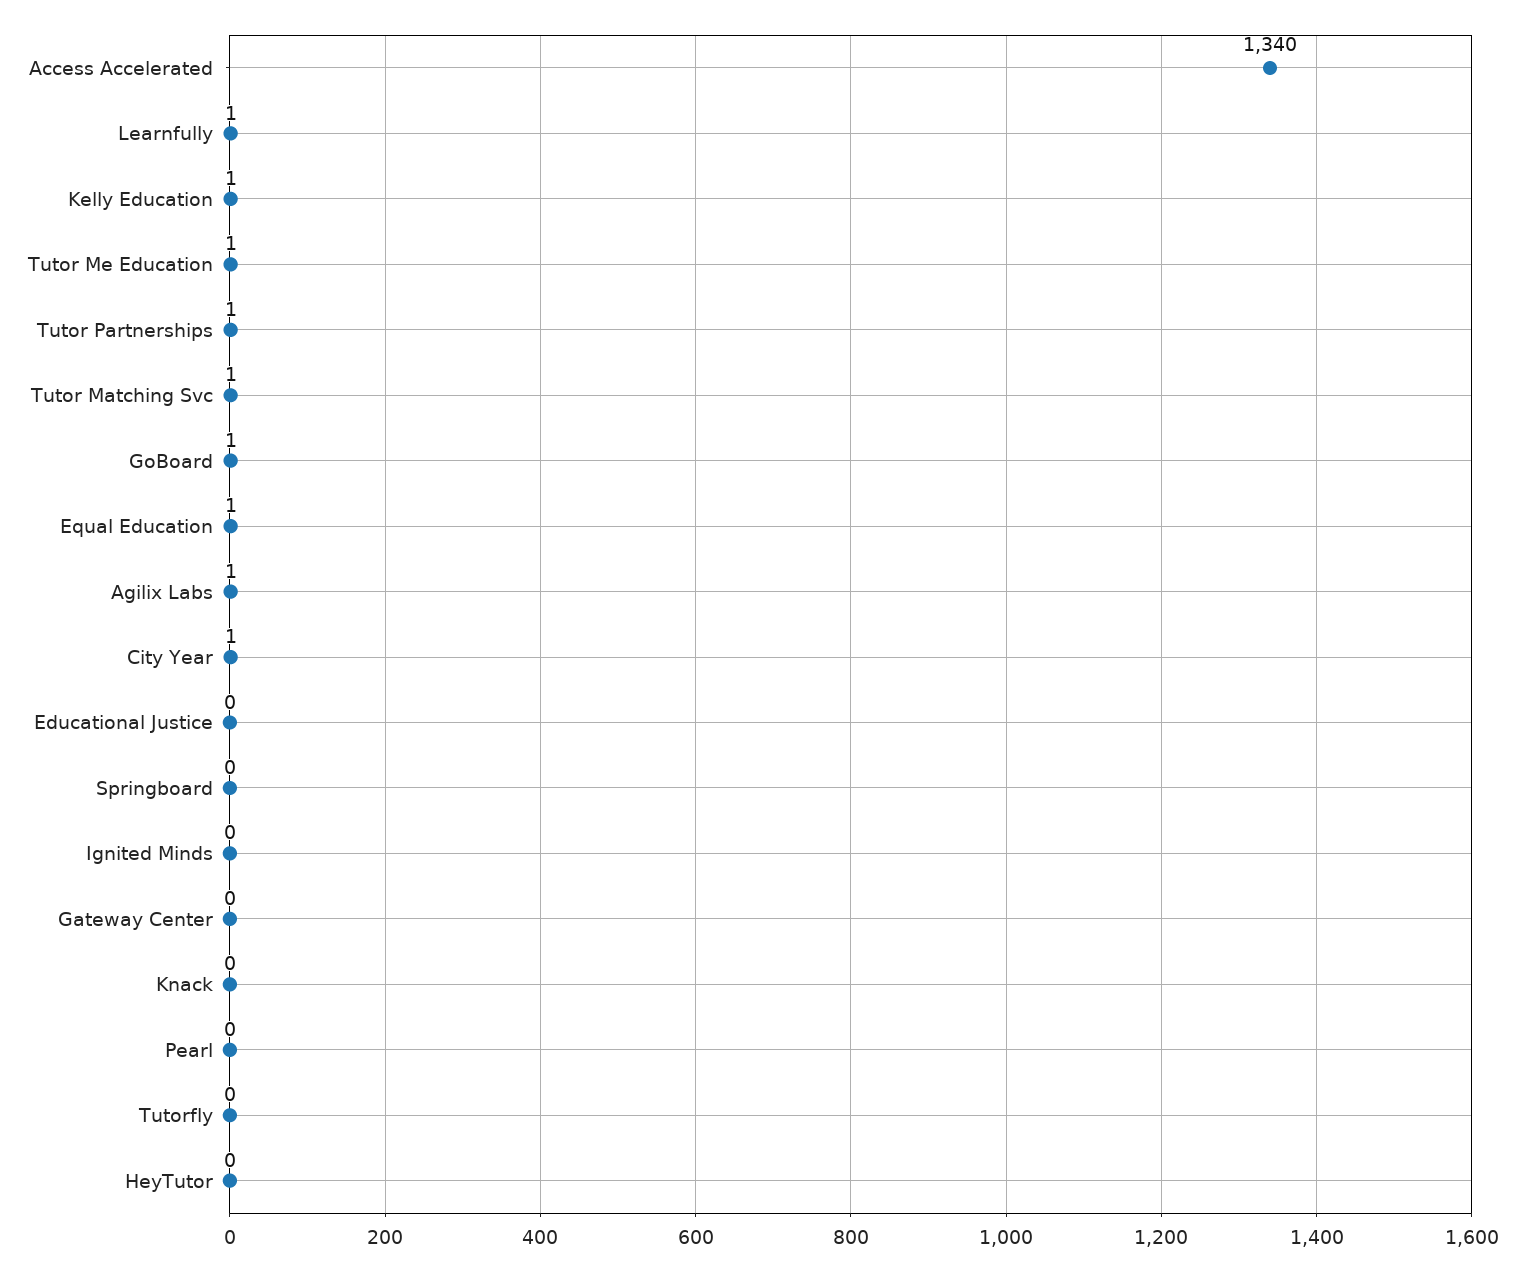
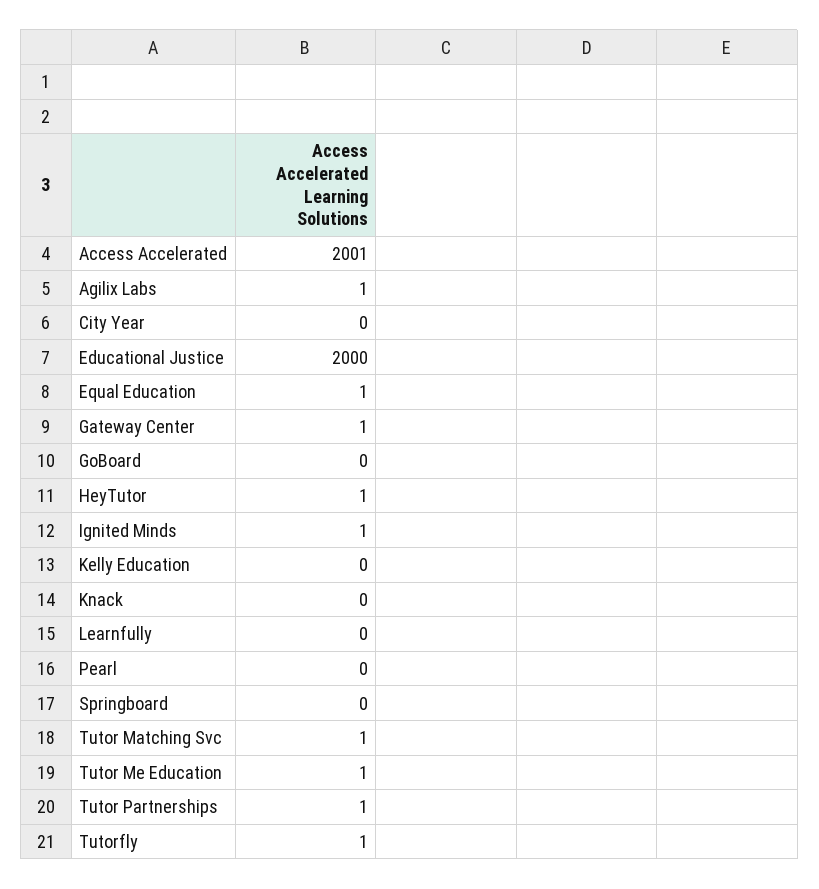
  {
-   "Access Accelerated": 1340,
+   "Access Accelerated": 2001,
-   "Learnfully": 1,
+   "Learnfully": 0,
-   "Kelly Education": 1,
+   "Kelly Education": 0,
    "Tutor Me Education": 1,
    "Tutor Partnerships": 1,
    "Tutor Matching Svc": 1,
-   "GoBoard": 1,
+   "GoBoard": 0,
    "Equal Education": 1,
    "Agilix Labs": 1,
-   "City Year": 1,
+   "City Year": 0,
-   "Educational Justice": 0,
+   "Educational Justice": 2000,
    "Springboard": 0,
-   "Ignited Minds": 0,
+   "Ignited Minds": 1,
-   "Gateway Center": 0,
+   "Gateway Center": 1,
    "Knack": 0,
    "Pearl": 0,
-   "Tutorfly": 0,
+   "Tutorfly": 1,
-   "HeyTutor": 0
+   "HeyTutor": 1
  }

